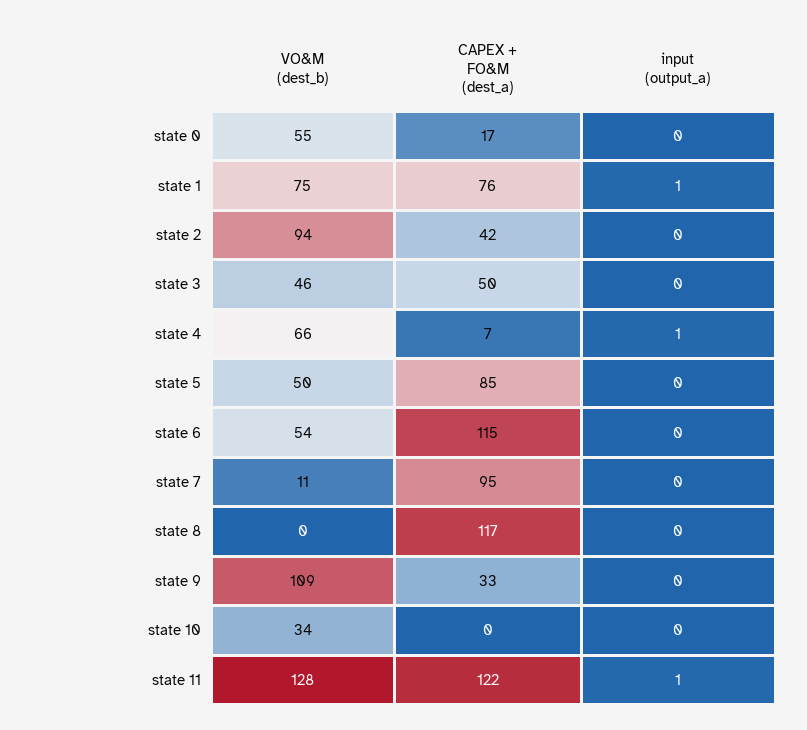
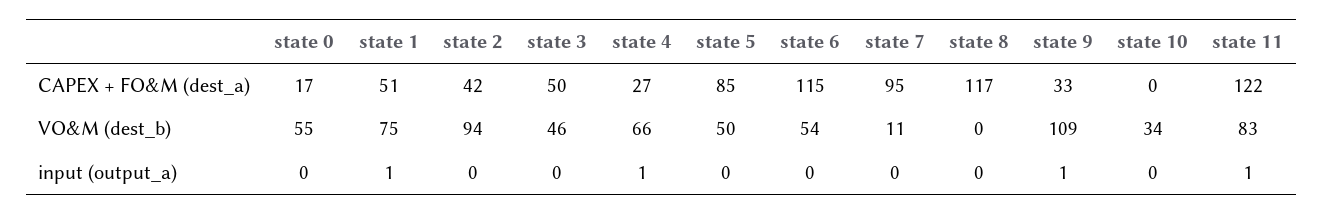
  {
    "VO&M (dest_b)": {
      "state 0": 55,
      "state 1": 75,
      "state 2": 94,
      "state 3": 46,
      "state 4": 66,
      "state 5": 50,
      "state 6": 54,
      "state 7": 11,
      "state 8": 0,
      "state 9": 109,
      "state 10": 34,
-     "state 11": 128
+     "state 11": 83
    },
    "CAPEX + FO&M (dest_a)": {
      "state 0": 17,
-     "state 1": 76,
+     "state 1": 51,
      "state 2": 42,
      "state 3": 50,
-     "state 4": 7,
+     "state 4": 27,
      "state 5": 85,
      "state 6": 115,
      "state 7": 95,
      "state 8": 117,
      "state 9": 33,
      "state 10": 0,
      "state 11": 122
    },
    "input (output_a)": {
      "state 0": 0,
      "state 1": 1,
      "state 2": 0,
      "state 3": 0,
      "state 4": 1,
      "state 5": 0,
      "state 6": 0,
      "state 7": 0,
      "state 8": 0,
-     "state 9": 0,
+     "state 9": 1,
      "state 10": 0,
      "state 11": 1
    }
  }

